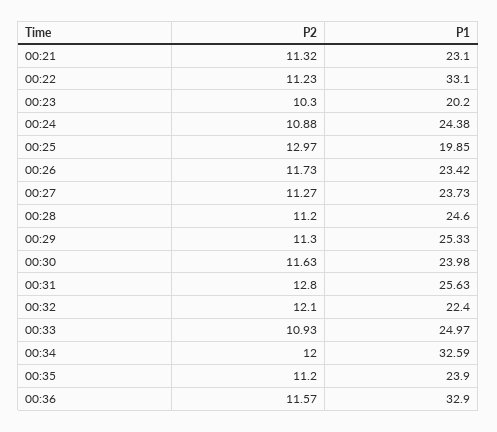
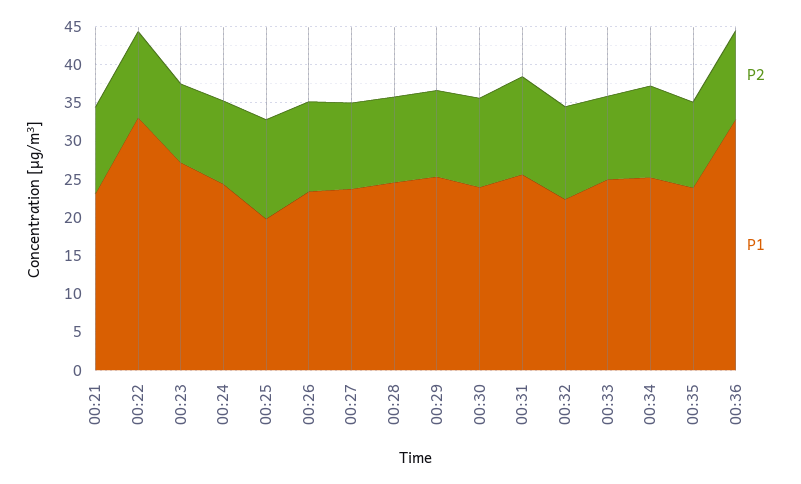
  {
    "P2": {
      "00:21": 11.32,
      "00:22": 11.23,
      "00:23": 10.3,
      "00:24": 10.88,
      "00:25": 12.97,
      "00:26": 11.73,
      "00:27": 11.27,
      "00:28": 11.2,
      "00:29": 11.3,
      "00:30": 11.63,
      "00:31": 12.8,
      "00:32": 12.1,
      "00:33": 10.93,
      "00:34": 12,
      "00:35": 11.2,
      "00:36": 11.57
    },
    "P1": {
      "00:21": 23.1,
      "00:22": 33.1,
-     "00:23": 20.2,
+     "00:23": 27.5,
      "00:24": 24.38,
      "00:25": 19.85,
      "00:26": 23.42,
      "00:27": 23.73,
      "00:28": 24.6,
      "00:29": 25.33,
      "00:30": 23.98,
      "00:31": 25.63,
      "00:32": 22.4,
      "00:33": 24.97,
-     "00:34": 32.59,
+     "00:34": 25,
      "00:35": 23.9,
      "00:36": 32.9
    }
  }

